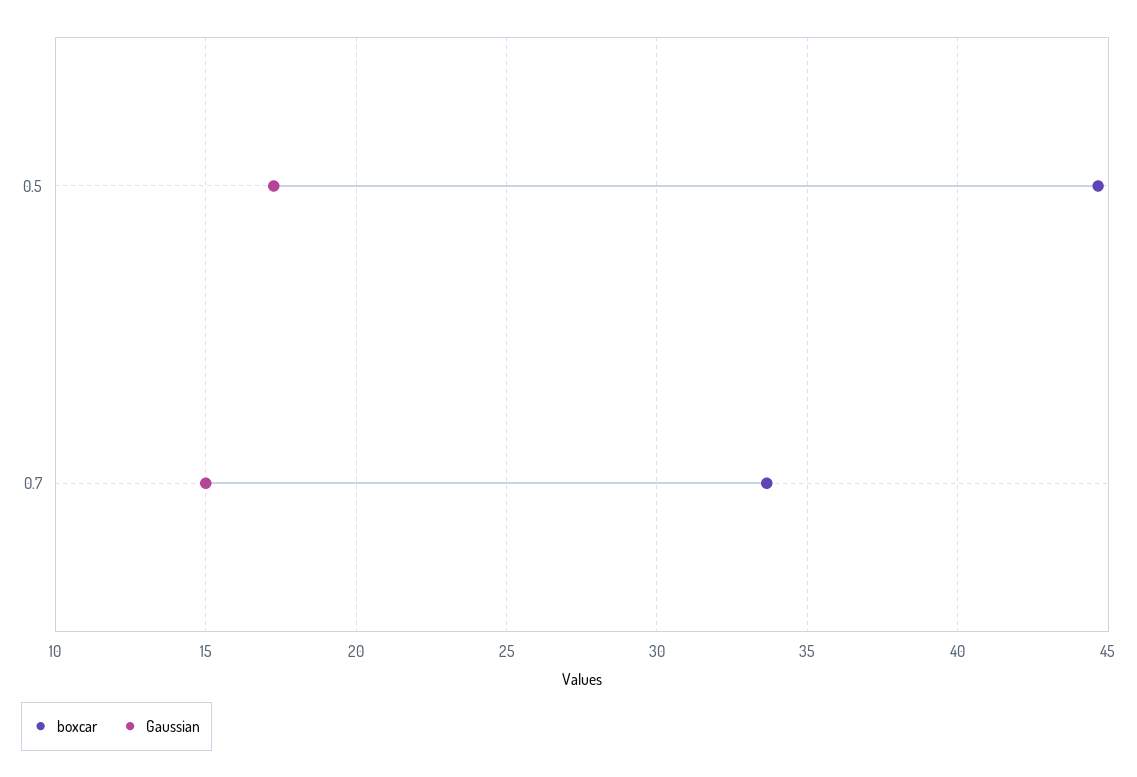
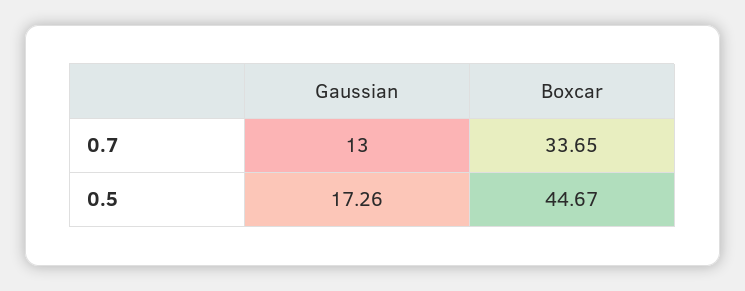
  {
    "boxcar": {
      "0.5": 44.67,
      "0.7": 33.65
    },
    "Gaussian": {
      "0.5": 17.26,
-     "0.7": 15
+     "0.7": 13
    }
  }

